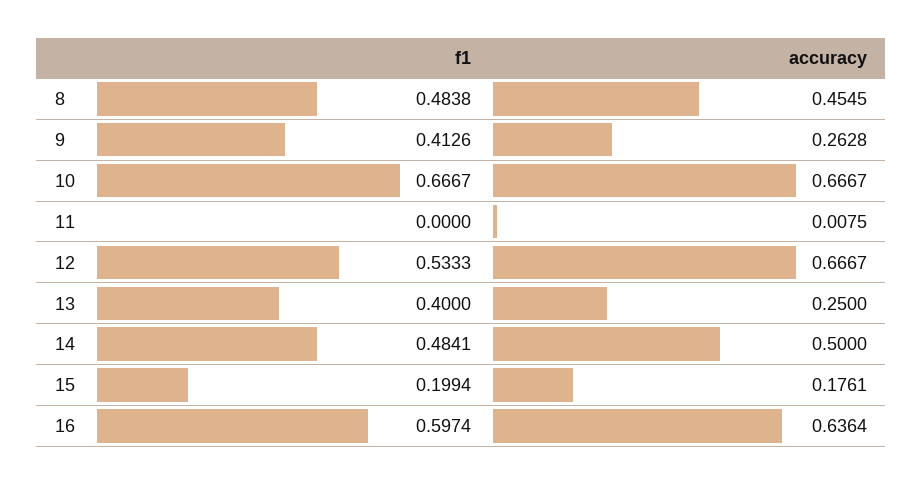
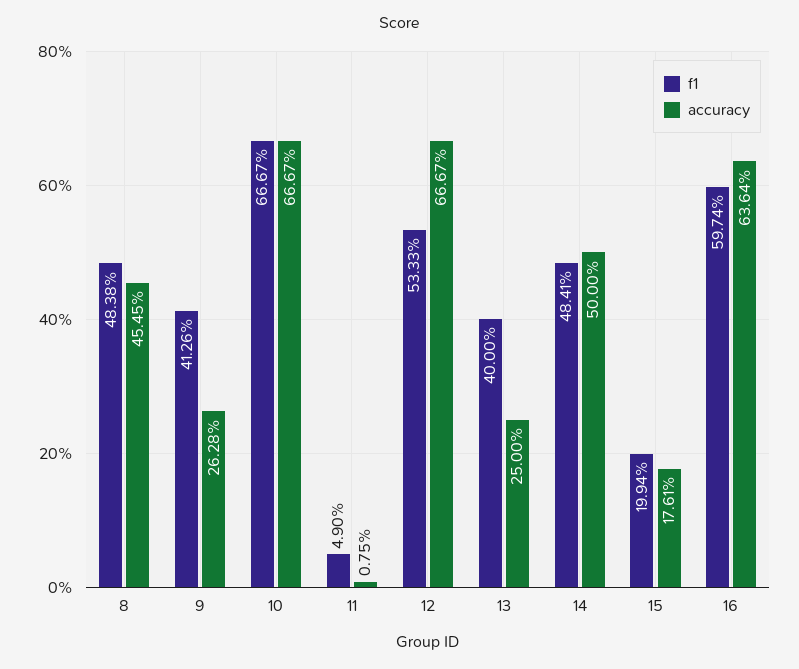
  {
    "f1": {
      "8": 0.4838,
      "9": 0.4126,
      "10": 0.6667,
-     "11": 0,
+     "11": 0.049,
      "12": 0.5333,
      "13": 0.4,
      "14": 0.4841,
      "15": 0.1994,
      "16": 0.5974
    },
    "accuracy": {
      "8": 0.4545,
      "9": 0.2628,
      "10": 0.6667,
      "11": 0.0075,
      "12": 0.6667,
      "13": 0.25,
      "14": 0.5,
      "15": 0.1761,
      "16": 0.6364
    }
  }

